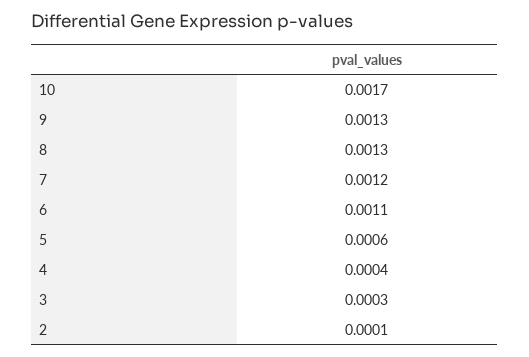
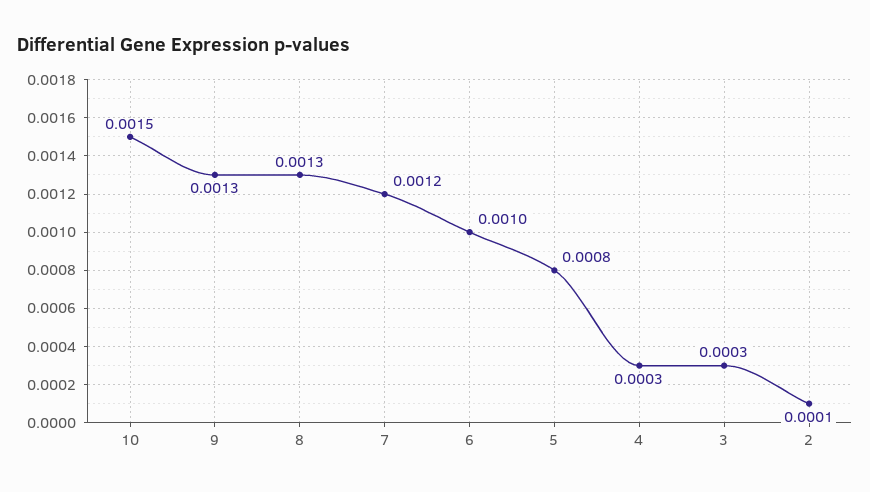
  {
-   "10": 0.0017,
+   "10": 0.0015,
    "9": 0.0013,
    "8": 0.0013,
    "7": 0.0012,
-   "6": 0.0011,
+   "6": 0.001,
-   "5": 0.0006,
+   "5": 0.0008,
-   "4": 0.0004,
+   "4": 0.0003,
    "3": 0.0003,
    "2": 0.0001
  }

